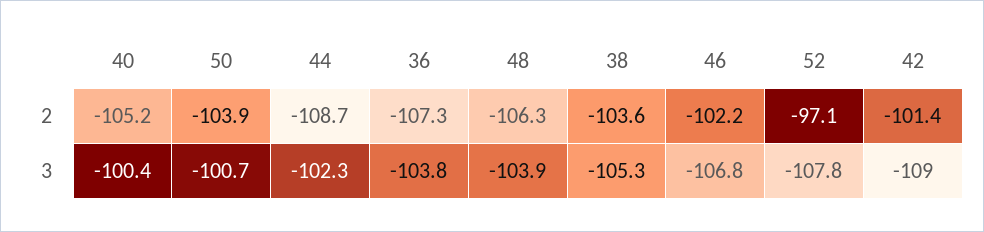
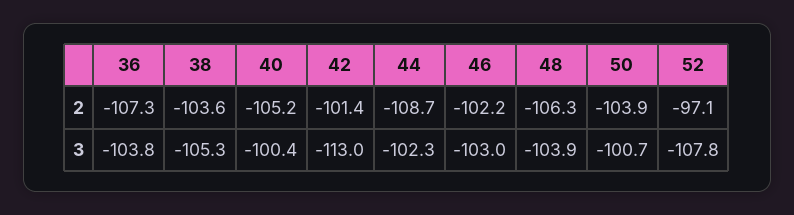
  {
    "40": {
      "2": -105.2,
      "3": -100.4
    },
    "50": {
      "2": -103.9,
      "3": -100.7
    },
    "44": {
      "2": -108.7,
      "3": -102.3
    },
    "36": {
      "2": -107.3,
      "3": -103.8
    },
    "48": {
      "2": -106.3,
      "3": -103.9
    },
    "38": {
      "2": -103.6,
      "3": -105.3
    },
    "46": {
      "2": -102.2,
-     "3": -106.8
+     "3": -103
    },
    "52": {
      "2": -97.1,
      "3": -107.8
    },
    "42": {
      "2": -101.4,
-     "3": -109
+     "3": -113
    }
  }

